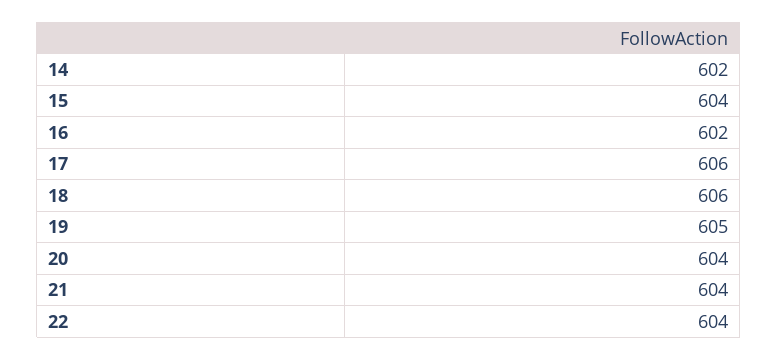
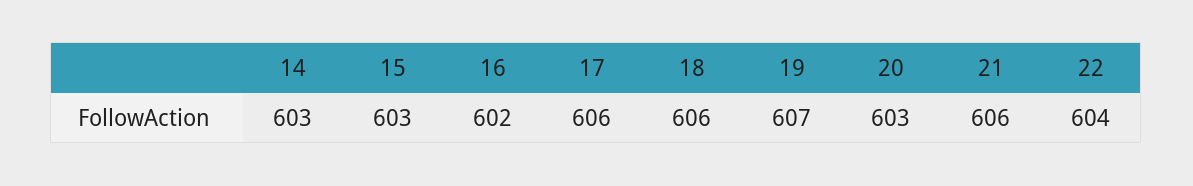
  {
-   "14": 602,
+   "14": 603,
-   "15": 604,
+   "15": 603,
    "16": 602,
    "17": 606,
    "18": 606,
-   "19": 605,
+   "19": 607,
-   "20": 604,
+   "20": 603,
-   "21": 604,
+   "21": 606,
    "22": 604
  }

